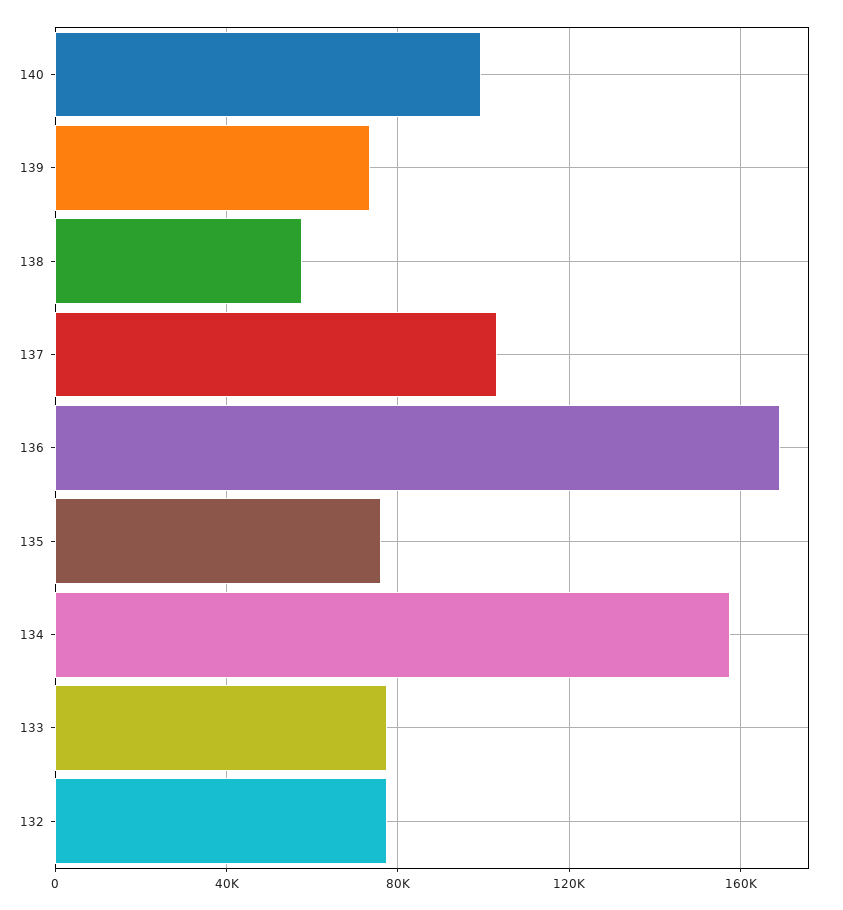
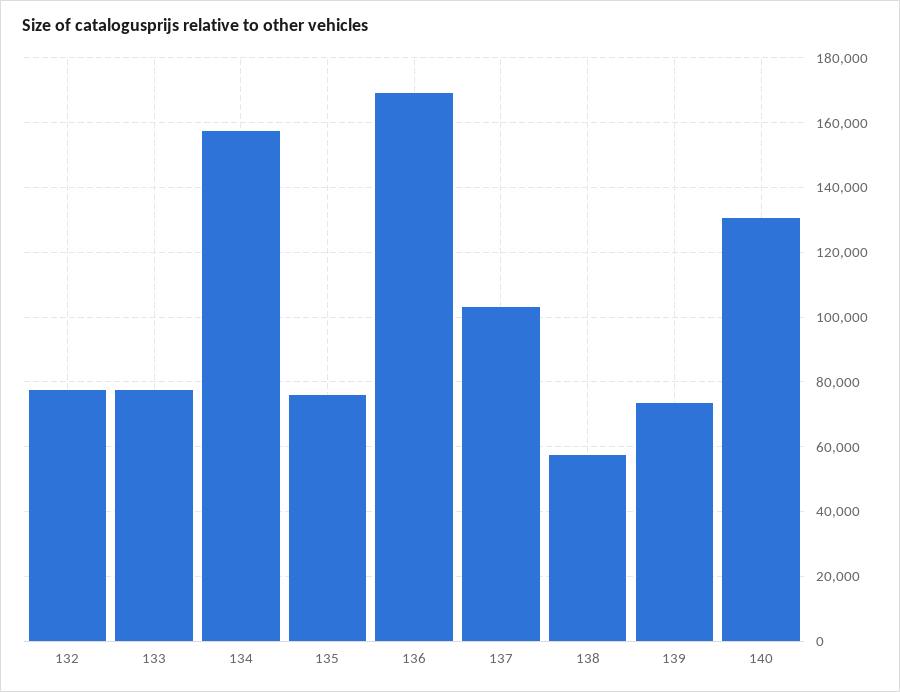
  {
-   "140": 100000,
+   "140": 130000,
    "139": 74000,
    "138": 58000,
    "137": 104000,
    "136": 170000,
    "135": 76000,
    "134": 158000,
    "133": 78000,
    "132": 78000
  }

